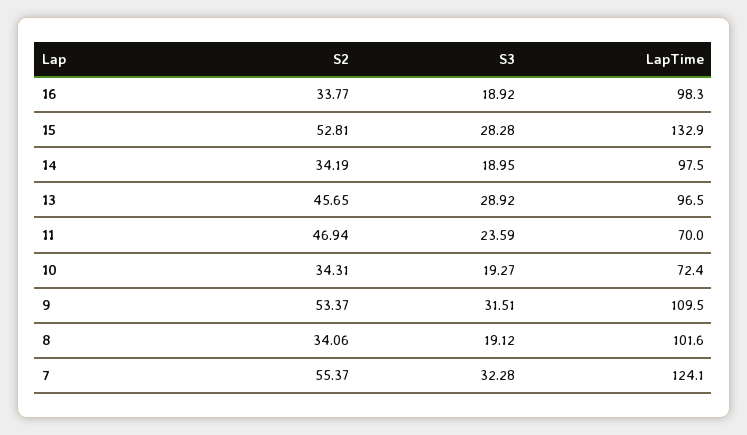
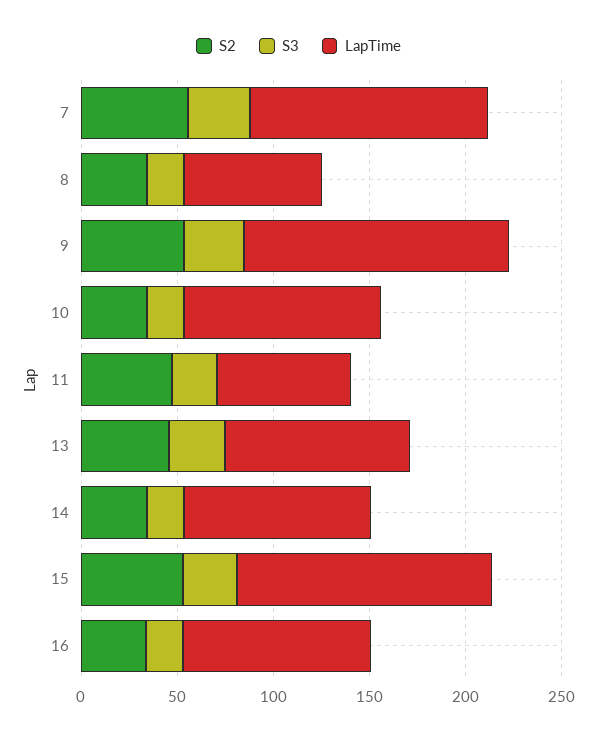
  {
    "S2": {
      "16": 33.77,
      "15": 52.81,
      "14": 34.19,
      "13": 45.65,
      "11": 46.94,
      "10": 34.31,
      "9": 53.37,
      "8": 34.06,
      "7": 55.37
    },
    "S3": {
      "16": 18.92,
      "15": 28.28,
      "14": 18.95,
      "13": 28.92,
      "11": 23.59,
      "10": 19.27,
      "9": 31.51,
      "8": 19.12,
      "7": 32.28
    },
    "LapTime": {
      "16": 98.3,
      "15": 132.9,
      "14": 97.5,
      "13": 96.5,
      "11": 70,
-     "10": 72.4,
+     "10": 100,
-     "9": 109.5,
+     "9": 140,
-     "8": 101.6,
+     "8": 70,
      "7": 124.1
    }
  }

